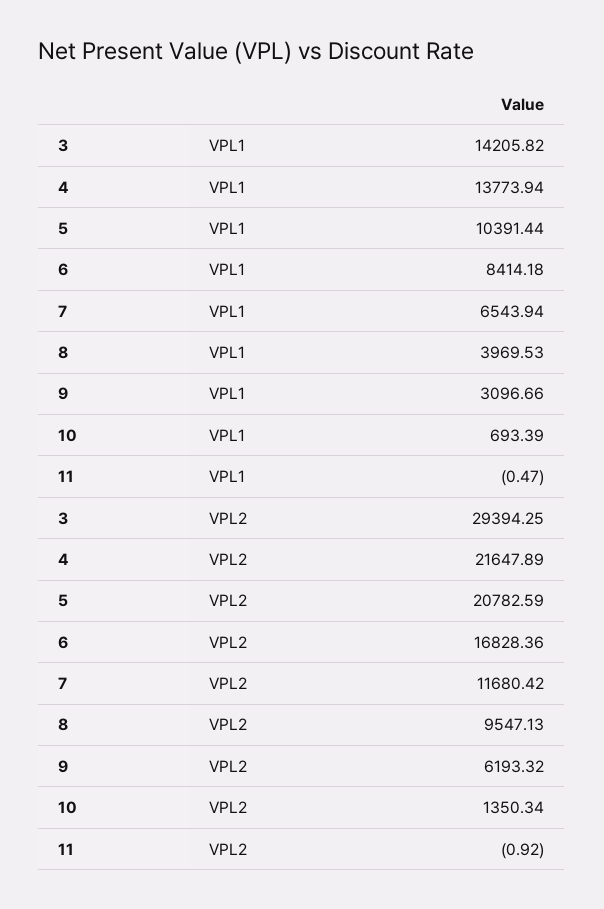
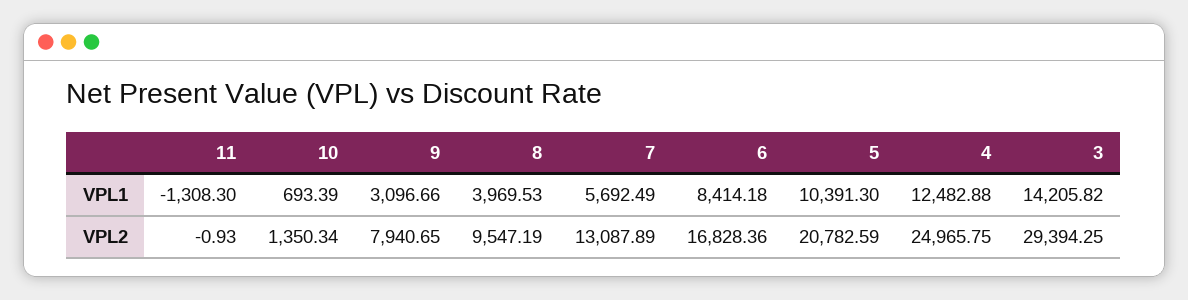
  {
    "3": {
      "VPL1": 14205.82,
      "VPL2": 29394.25
    },
    "4": {
-     "VPL1": 13773.94,
+     "VPL1": 12482.88,
-     "VPL2": 21647.89
+     "VPL2": 24965.75
    },
    "5": {
-     "VPL1": 10391.44,
+     "VPL1": 10391.3,
      "VPL2": 20782.59
    },
    "6": {
      "VPL1": 8414.18,
      "VPL2": 16828.36
    },
    "7": {
-     "VPL1": 6543.94,
+     "VPL1": 5692.49,
-     "VPL2": 11680.42
+     "VPL2": 13087.89
    },
    "8": {
      "VPL1": 3969.53,
-     "VPL2": 9547.13
+     "VPL2": 9547.19
    },
    "9": {
      "VPL1": 3096.66,
-     "VPL2": 6193.32
+     "VPL2": 7940.65
    },
    "10": {
      "VPL1": 693.39,
      "VPL2": 1350.34
    },
    "11": {
-     "VPL1": -0.47,
+     "VPL1": -1308.3,
-     "VPL2": -0.92
+     "VPL2": -0.93
    }
  }

